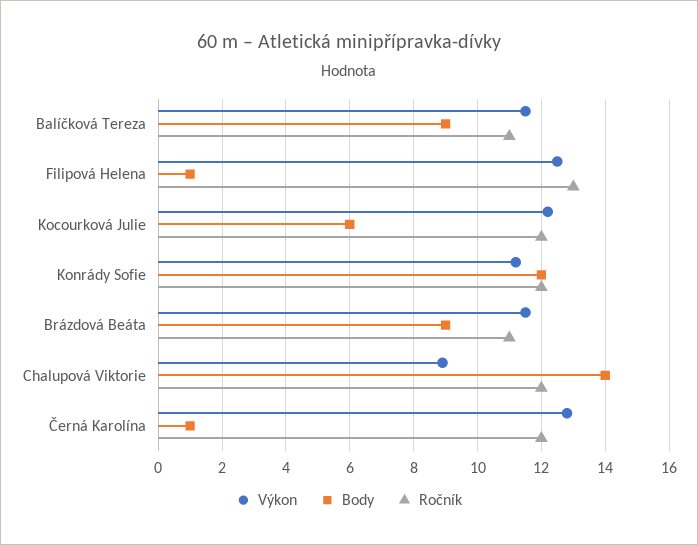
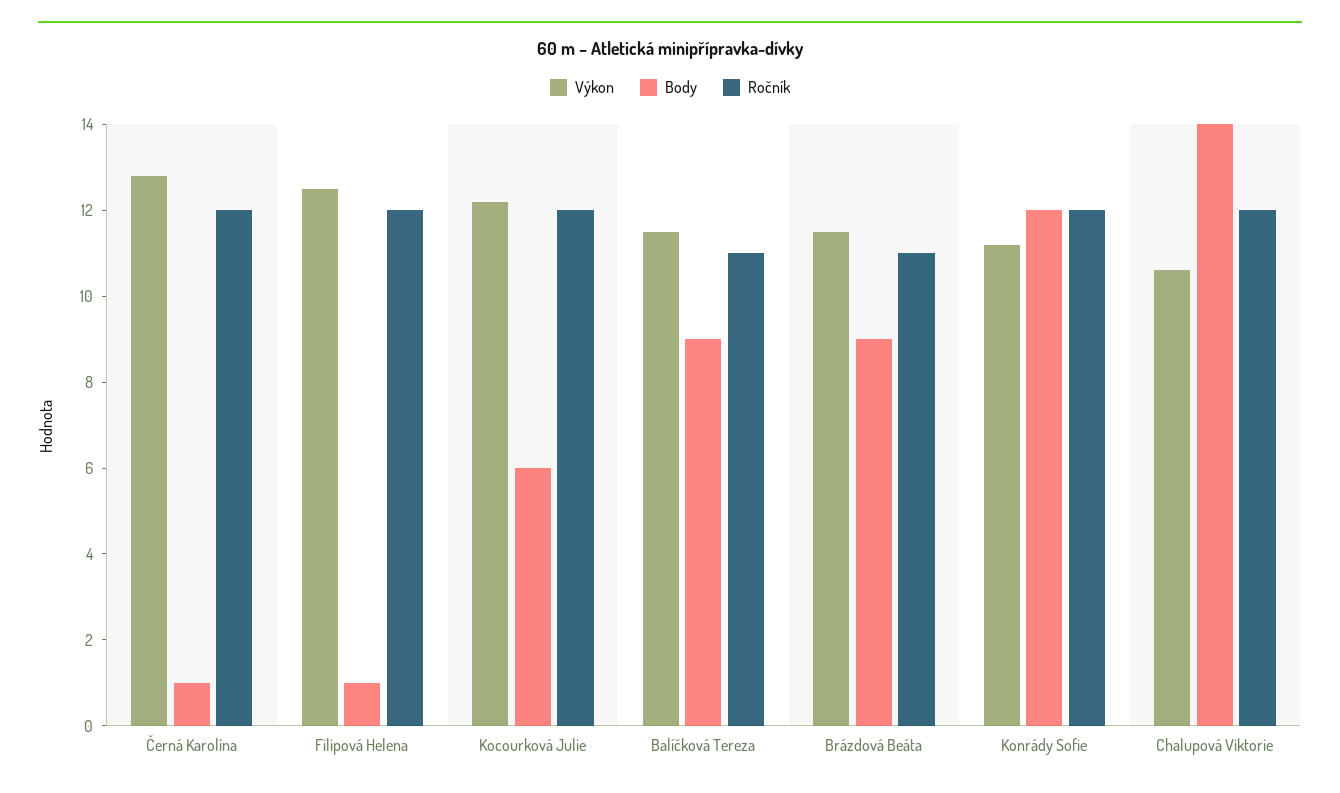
  {
    "Výkon": {
      "Balíčková Tereza": 11.5,
      "Filipová Helena": 12.5,
      "Kocourková Julie": 12,
      "Konrády Sofie": 11,
      "Brázdová Beáta": 11.5,
-     "Chalupová Viktorie": 9,
+     "Chalupová Viktorie": 10.5,
      "Černá Karolína": 13
    },
    "Body": {
      "Balíčková Tereza": 9,
      "Filipová Helena": 1,
      "Kocourková Julie": 6,
      "Konrády Sofie": 12,
      "Brázdová Beáta": 9,
      "Chalupová Viktorie": 14,
      "Černá Karolína": 1
    },
    "Ročník": {
      "Balíčková Tereza": 11,
-     "Filipová Helena": 13,
+     "Filipová Helena": 12,
      "Kocourková Julie": 12,
      "Konrády Sofie": 12,
      "Brázdová Beáta": 11,
      "Chalupová Viktorie": 12,
      "Černá Karolína": 12
    }
  }

